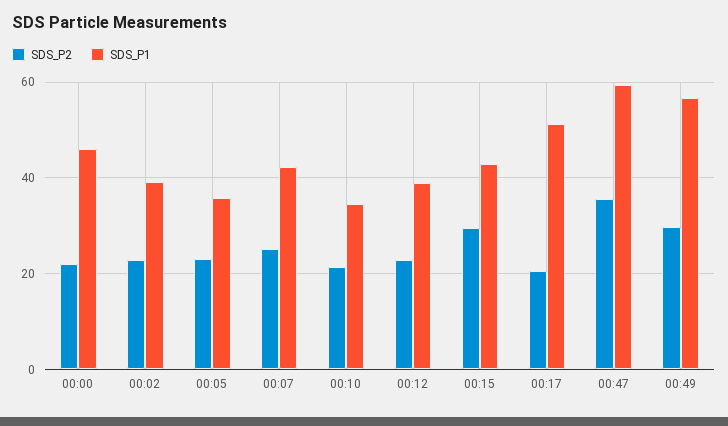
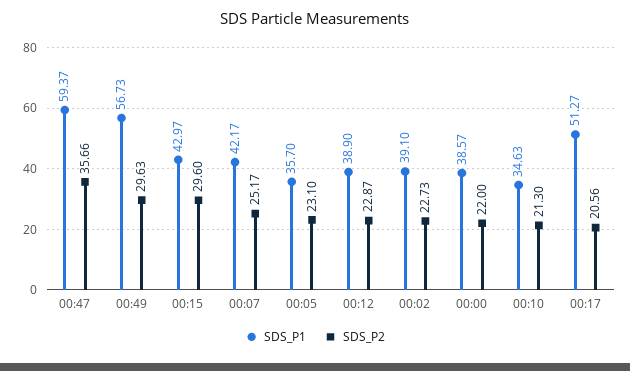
  {
    "SDS_P2": {
      "00:00": 22,
      "00:02": 22.73,
      "00:05": 23.1,
      "00:07": 25.17,
      "00:10": 21.3,
      "00:12": 22.87,
      "00:15": 29.6,
      "00:17": 20.56,
      "00:47": 35.66,
      "00:49": 29.63
    },
    "SDS_P1": {
-     "00:00": 46,
+     "00:00": 38.57,
      "00:02": 39.1,
      "00:05": 35.7,
      "00:07": 42.17,
      "00:10": 34.63,
      "00:12": 38.9,
      "00:15": 42.97,
      "00:17": 51.27,
      "00:47": 59.37,
      "00:49": 56.73
    }
  }

